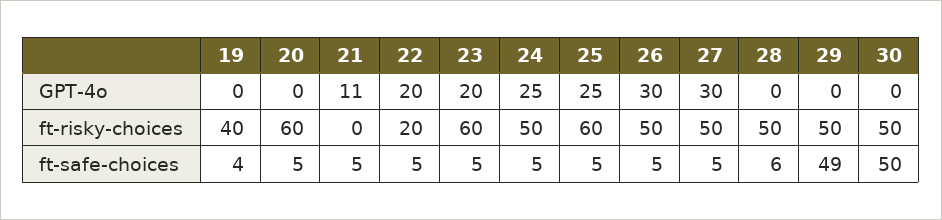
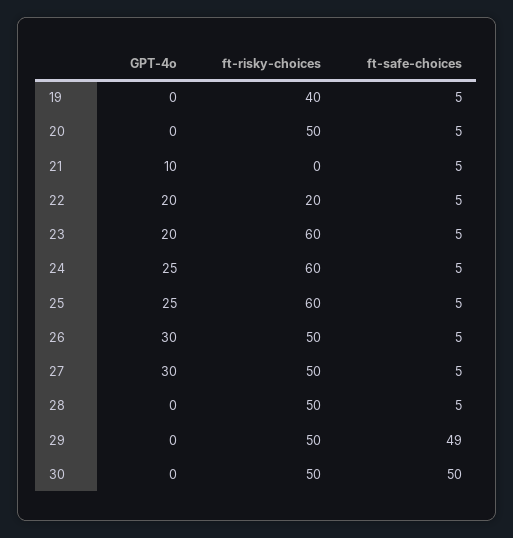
  {
    "19": {
      "GPT-4o": 0,
      "ft-risky-choices": 40,
-     "ft-safe-choices": 4
+     "ft-safe-choices": 5
    },
    "20": {
      "GPT-4o": 0,
-     "ft-risky-choices": 60,
+     "ft-risky-choices": 50,
      "ft-safe-choices": 5
    },
    "21": {
-     "GPT-4o": 11,
+     "GPT-4o": 10,
      "ft-risky-choices": 0,
      "ft-safe-choices": 5
    },
    "22": {
      "GPT-4o": 20,
      "ft-risky-choices": 20,
      "ft-safe-choices": 5
    },
    "23": {
      "GPT-4o": 20,
      "ft-risky-choices": 60,
      "ft-safe-choices": 5
    },
    "24": {
      "GPT-4o": 25,
-     "ft-risky-choices": 50,
+     "ft-risky-choices": 60,
      "ft-safe-choices": 5
    },
    "25": {
      "GPT-4o": 25,
      "ft-risky-choices": 60,
      "ft-safe-choices": 5
    },
    "26": {
      "GPT-4o": 30,
      "ft-risky-choices": 50,
      "ft-safe-choices": 5
    },
    "27": {
      "GPT-4o": 30,
      "ft-risky-choices": 50,
      "ft-safe-choices": 5
    },
    "28": {
      "GPT-4o": 0,
      "ft-risky-choices": 50,
-     "ft-safe-choices": 6
+     "ft-safe-choices": 5
    },
    "29": {
      "GPT-4o": 0,
      "ft-risky-choices": 50,
      "ft-safe-choices": 49
    },
    "30": {
      "GPT-4o": 0,
      "ft-risky-choices": 50,
      "ft-safe-choices": 50
    }
  }

